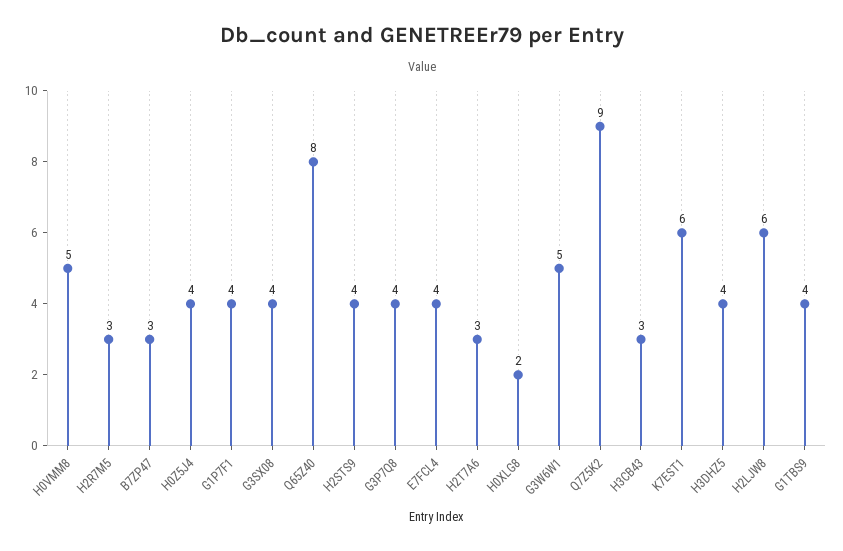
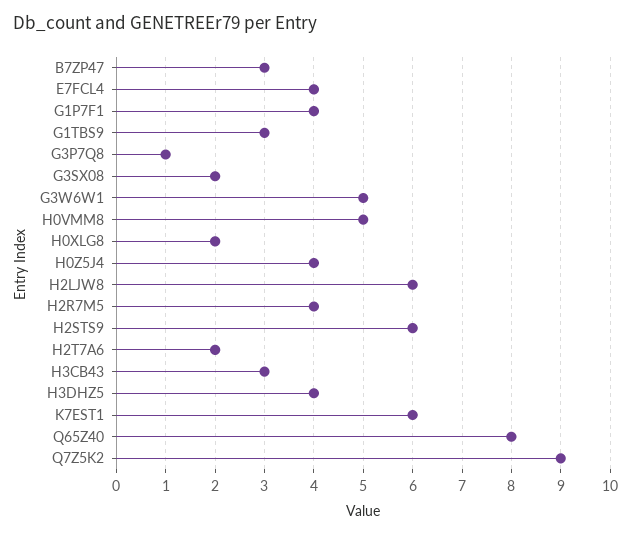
  {
    "H0VMM8": 5,
-   "H2R7M5": 3,
+   "H2R7M5": 4,
    "B7ZP47": 3,
    "H0Z5J4": 4,
    "G1P7F1": 4,
-   "G3SX08": 4,
+   "G3SX08": 2,
    "Q65Z40": 8,
-   "H2STS9": 4,
+   "H2STS9": 6,
-   "G3P7Q8": 4,
+   "G3P7Q8": 1,
    "E7FCL4": 4,
-   "H2T7A6": 3,
+   "H2T7A6": 2,
    "H0XLG8": 2,
    "G3W6W1": 5,
    "Q7Z5K2": 9,
    "H3CB43": 3,
    "K7EST1": 6,
    "H3DHZ5": 4,
    "H2LJW8": 6,
-   "G1TBS9": 4
+   "G1TBS9": 3
  }

